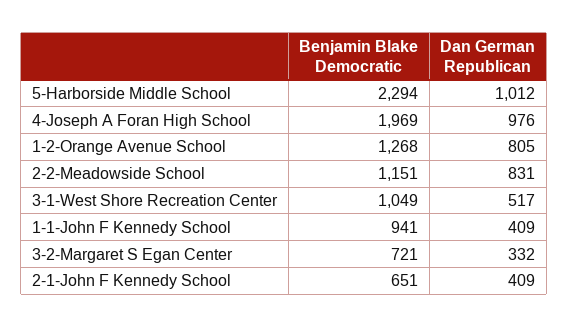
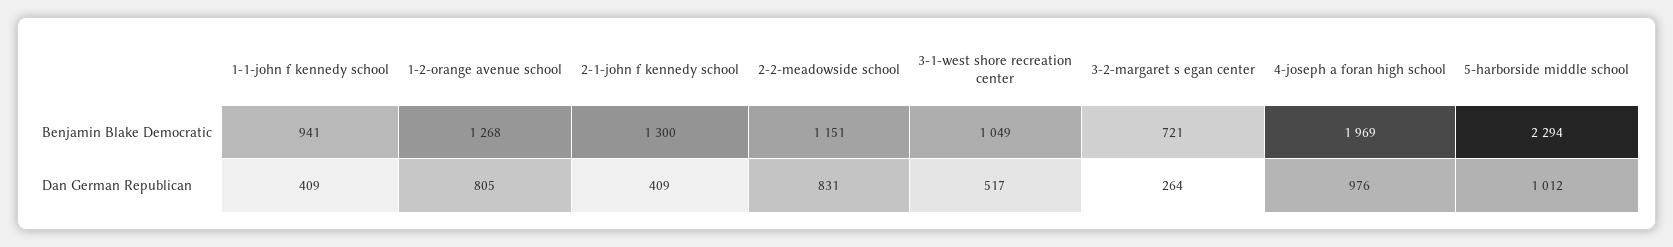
  {
    "Benjamin Blake Democratic": {
      "5-Harborside Middle School": 2294,
      "4-Joseph A Foran High School": 1969,
      "1-2-Orange Avenue School": 1268,
      "2-2-Meadowside School": 1151,
      "3-1-West Shore Recreation Center": 1049,
      "1-1-John F Kennedy School": 941,
      "3-2-Margaret S Egan Center": 721,
-     "2-1-John F Kennedy School": 651
+     "2-1-John F Kennedy School": 1300
    },
    "Dan German Republican": {
      "5-Harborside Middle School": 1012,
      "4-Joseph A Foran High School": 976,
      "1-2-Orange Avenue School": 805,
      "2-2-Meadowside School": 831,
      "3-1-West Shore Recreation Center": 517,
      "1-1-John F Kennedy School": 409,
-     "3-2-Margaret S Egan Center": 332,
+     "3-2-Margaret S Egan Center": 264,
      "2-1-John F Kennedy School": 409
    }
  }

